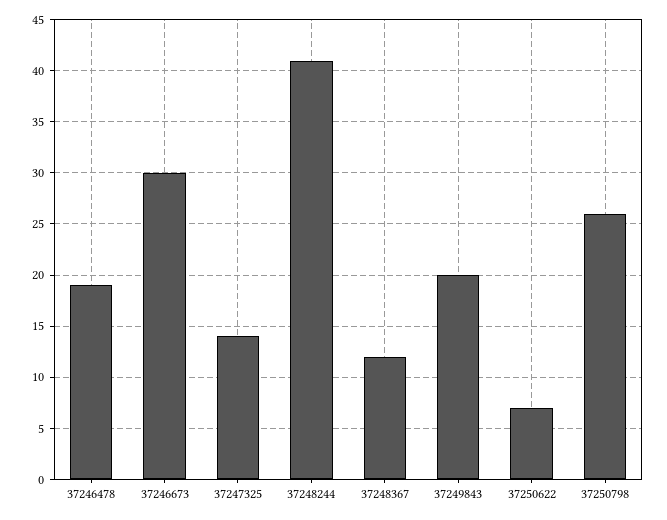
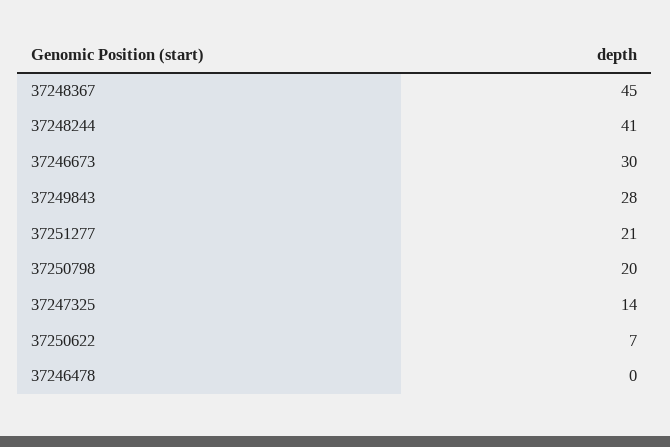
  {
-   "37246478": 19,
+   "37246478": 0,
    "37246673": 30,
    "37247325": 14,
    "37248244": 41,
-   "37248367": 12,
+   "37248367": 45,
-   "37249843": 20,
+   "37249843": 28,
    "37250622": 7,
-   "37250798": 26
+   "37250798": 20,
+   "37251277": 21
  }

